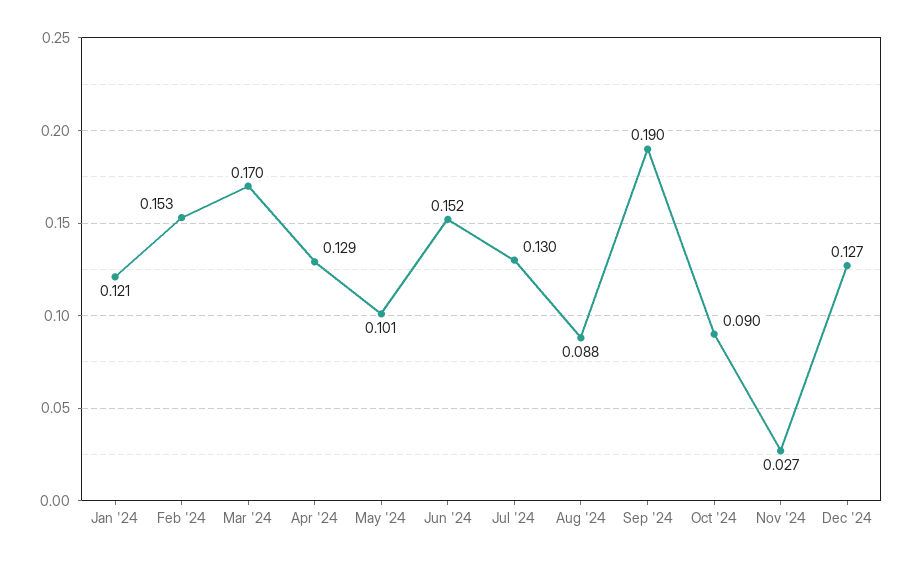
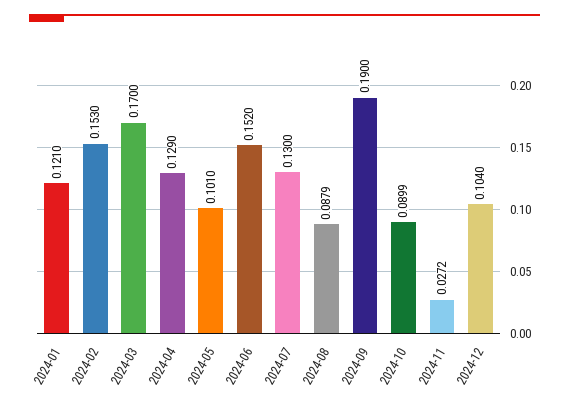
  {
    "Jan '24": 0.121,
    "Feb '24": 0.153,
    "Mar '24": 0.17,
    "Apr '24": 0.129,
    "May '24": 0.101,
    "Jun '24": 0.152,
    "Jul '24": 0.13,
    "Aug '24": 0.0879,
    "Sep '24": 0.19,
    "Oct '24": 0.0899,
    "Nov '24": 0.0272,
-   "Dec '24": 0.127
+   "Dec '24": 0.104
  }

